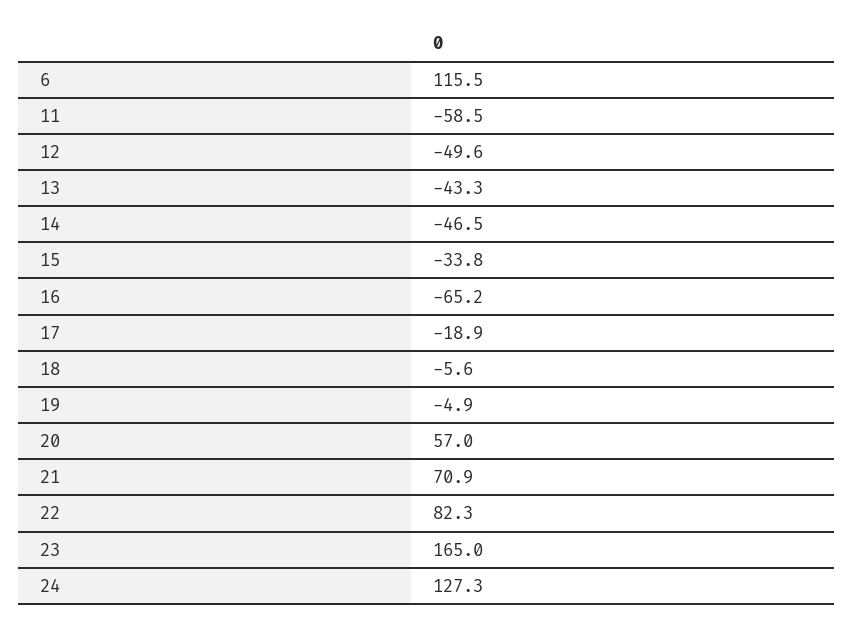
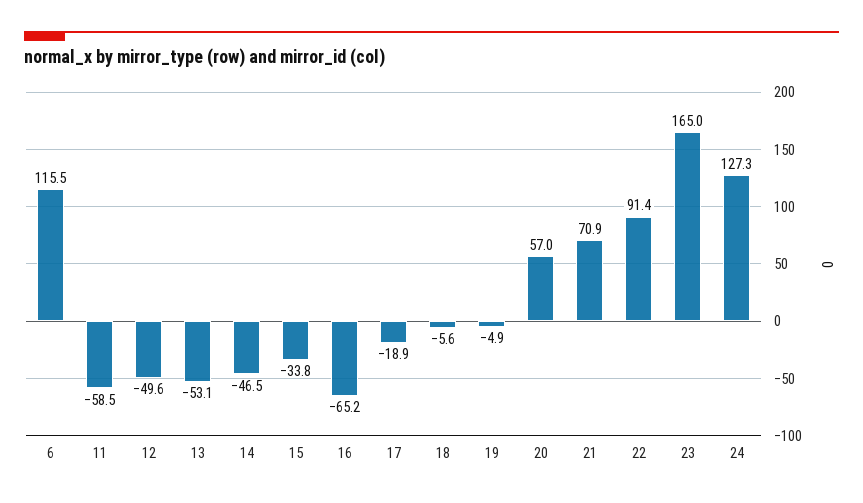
  {
    "6": 115.5,
    "11": -58.5,
    "12": -49.6,
-   "13": -43.3,
+   "13": -53.1,
    "14": -46.5,
    "15": -33.8,
    "16": -65.2,
    "17": -18.9,
    "18": -5.6,
    "19": -4.9,
    "20": 57,
    "21": 70.9,
-   "22": 82.3,
+   "22": 91.4,
    "23": 165,
    "24": 127.3
  }

